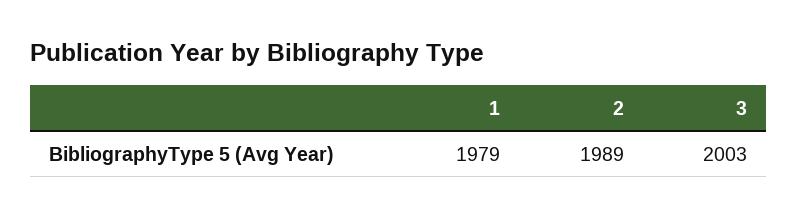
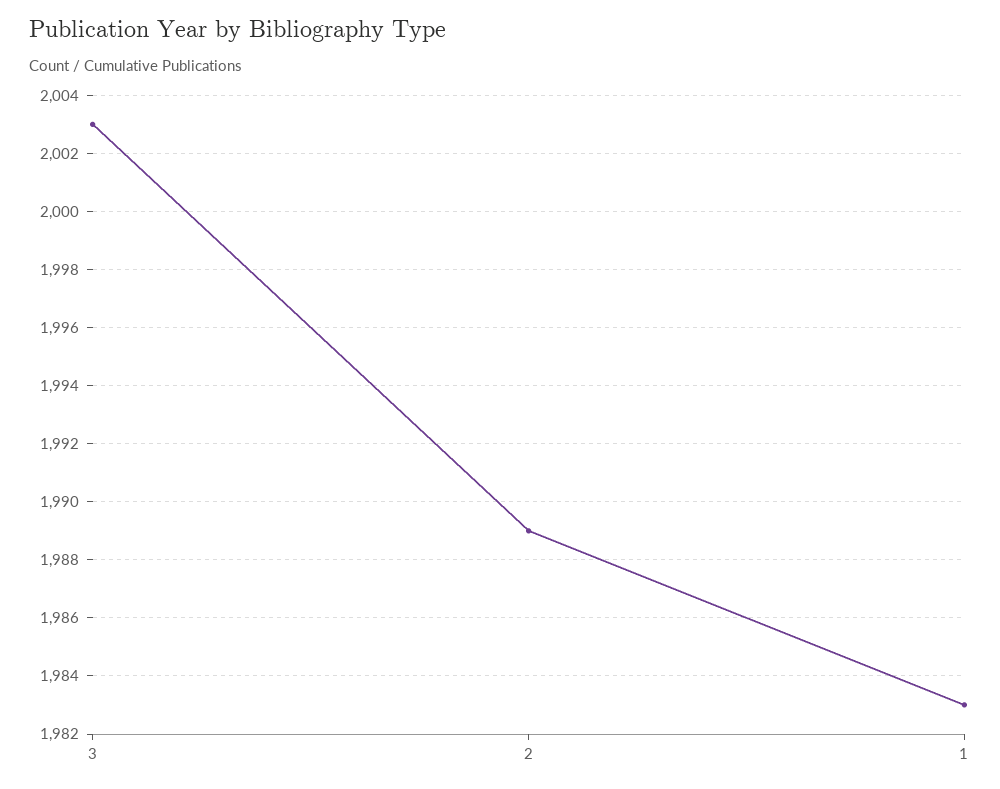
  {
-   "1": 1979,
+   "1": 1983,
    "2": 1989,
    "3": 2003
  }

